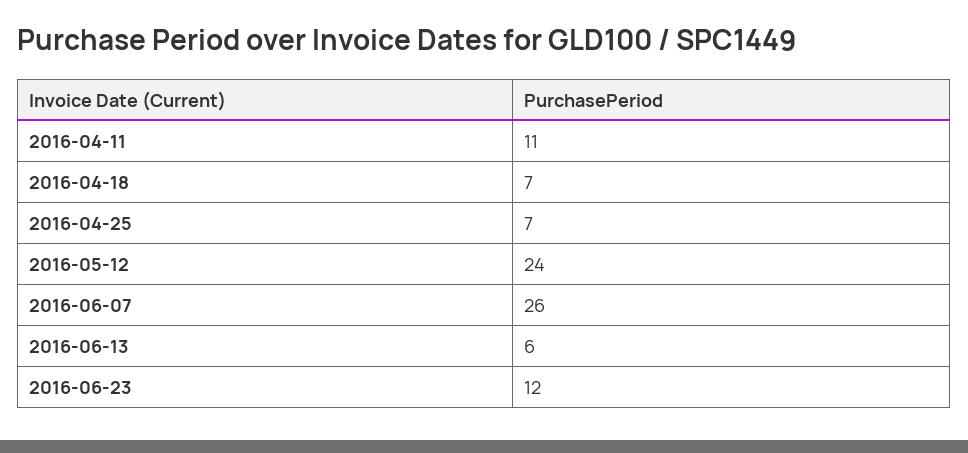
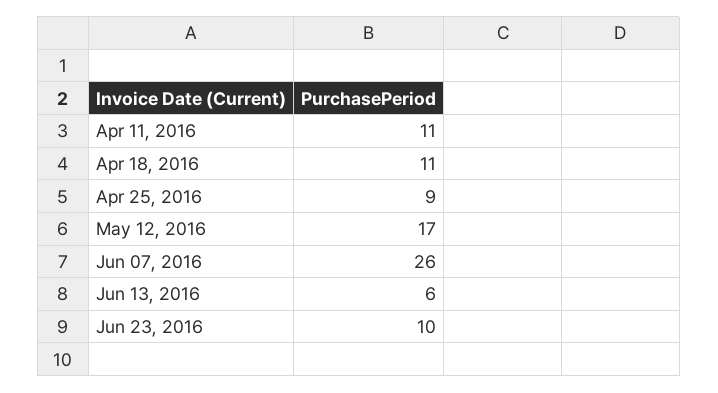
  {
    "2016-04-11": 11,
-   "2016-04-18": 7,
+   "2016-04-18": 11,
-   "2016-04-25": 7,
+   "2016-04-25": 9,
-   "2016-05-12": 24,
+   "2016-05-12": 17,
    "2016-06-07": 26,
    "2016-06-13": 6,
-   "2016-06-23": 12
+   "2016-06-23": 10
  }

